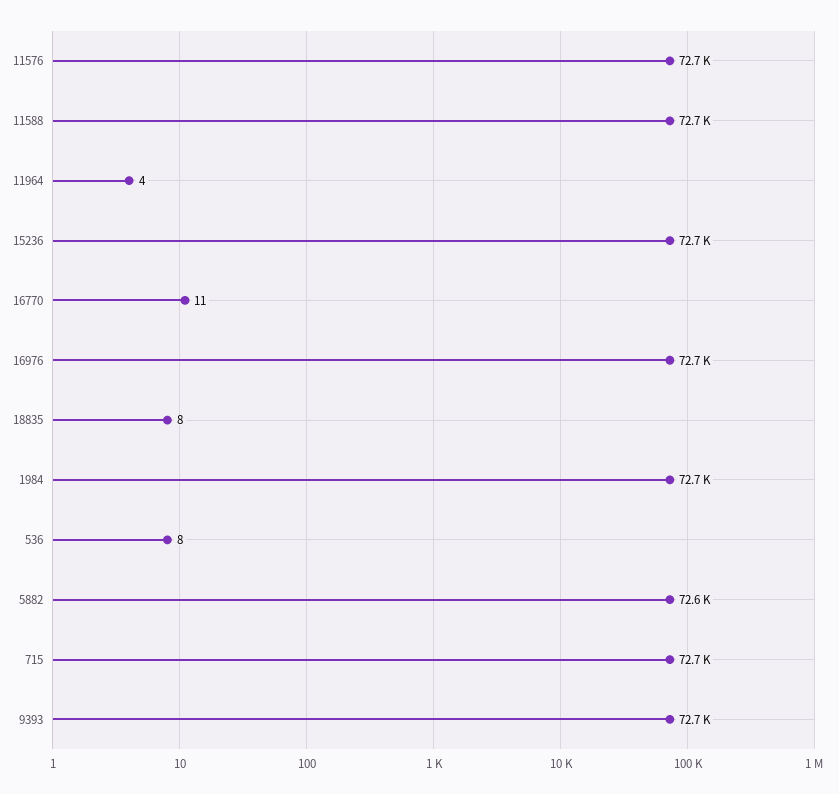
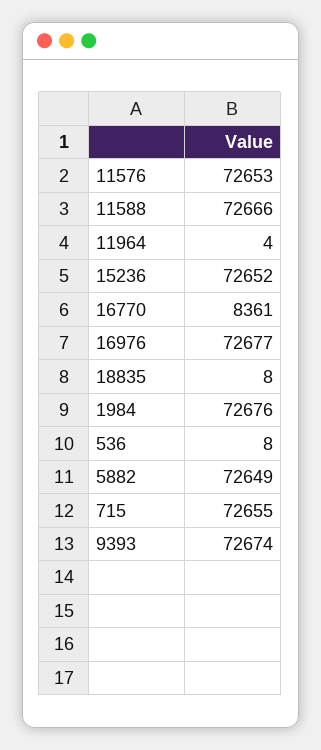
  {
    "11576": 72653,
    "11588": 72666,
    "11964": 4,
    "15236": 72652,
-   "16770": 11,
+   "16770": 8361,
    "16976": 72677,
    "18835": 8,
    "1984": 72676,
    "536": 8,
    "5882": 72649,
    "715": 72655,
    "9393": 72674
  }

